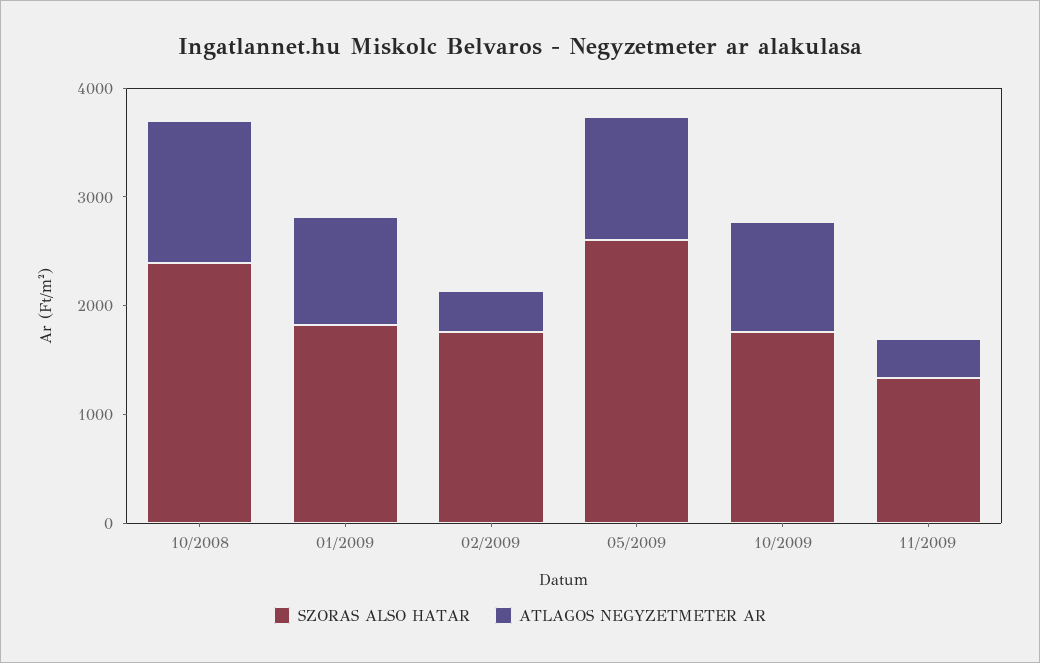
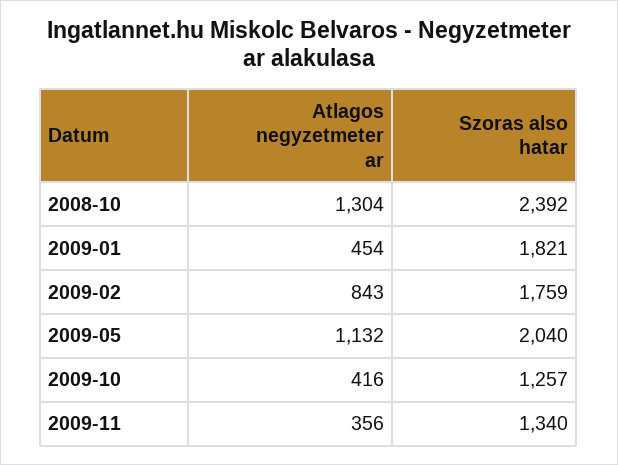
  {
    "SZORAS ALSO HATAR": {
      "10/2008": 2392,
      "01/2009": 1821,
      "02/2009": 1759,
-     "05/2009": 2600,
+     "05/2009": 2040,
-     "10/2009": 1800,
+     "10/2009": 1257,
      "11/2009": 1340
    },
    "ATLAGOS NEGYZETMETER AR": {
      "10/2008": 1304,
-     "01/2009": 1000,
+     "01/2009": 454,
-     "02/2009": 400,
+     "02/2009": 843,
      "05/2009": 1132,
-     "10/2009": 1000,
+     "10/2009": 416,
      "11/2009": 356
    }
  }

